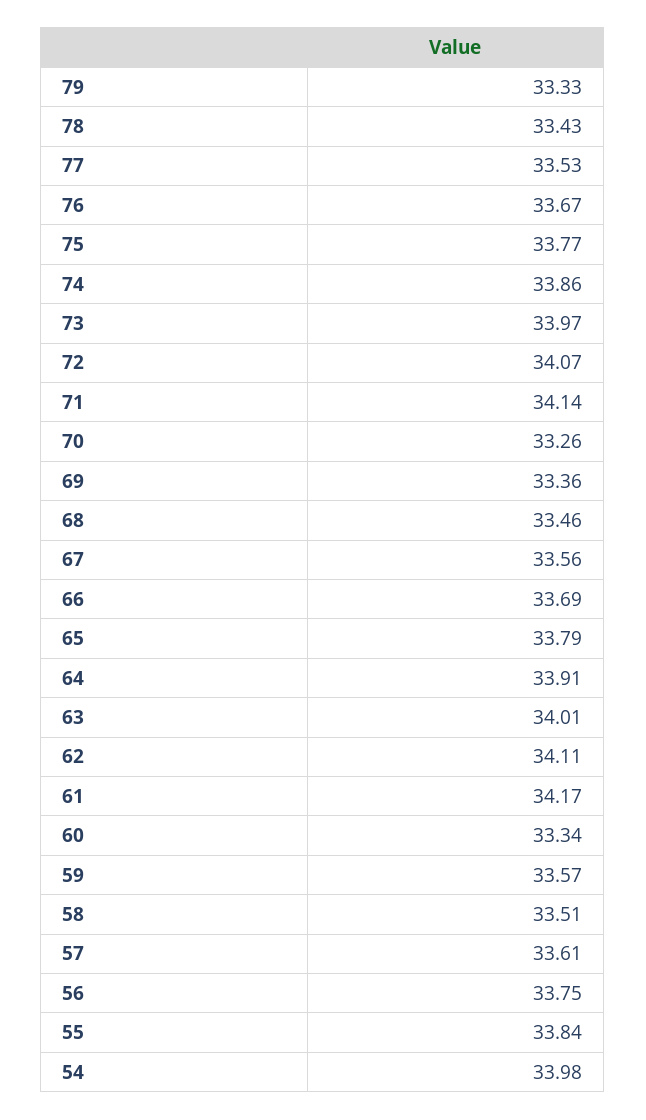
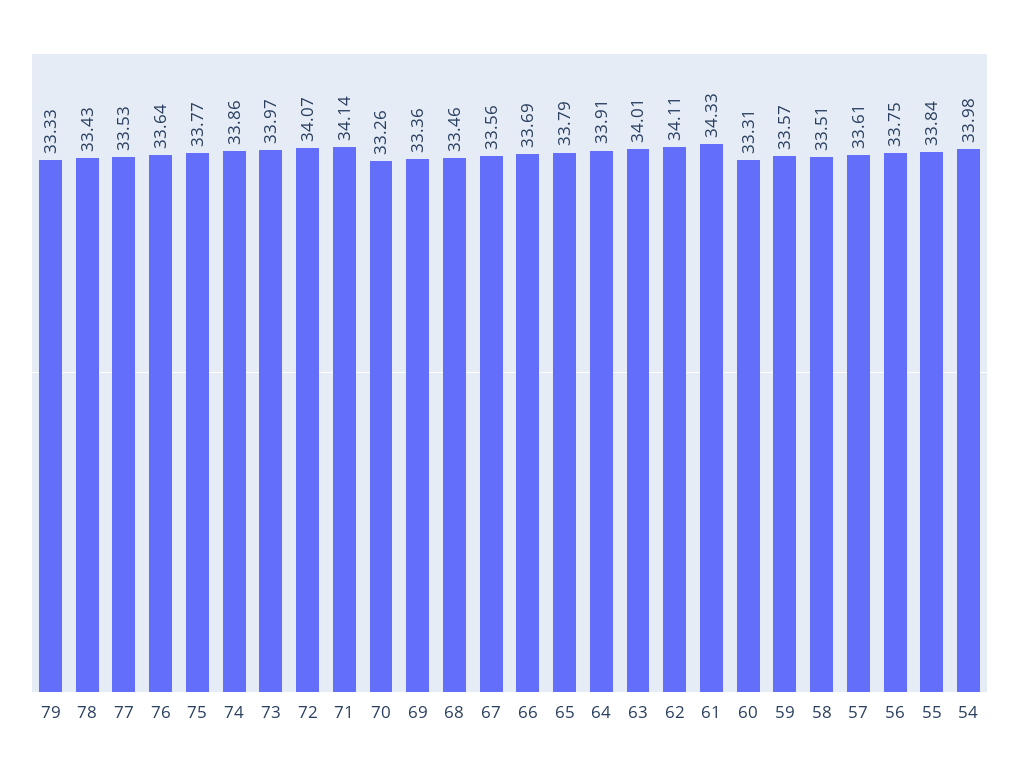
  {
    "79": 33.33,
    "78": 33.43,
    "77": 33.53,
-   "76": 33.67,
+   "76": 33.64,
    "75": 33.77,
    "74": 33.86,
    "73": 33.97,
    "72": 34.07,
    "71": 34.14,
    "70": 33.26,
    "69": 33.36,
    "68": 33.46,
    "67": 33.56,
    "66": 33.69,
    "65": 33.79,
    "64": 33.91,
    "63": 34.01,
    "62": 34.11,
-   "61": 34.17,
+   "61": 34.33,
-   "60": 33.34,
+   "60": 33.31,
    "59": 33.57,
    "58": 33.51,
    "57": 33.61,
    "56": 33.75,
    "55": 33.84,
    "54": 33.98
  }

